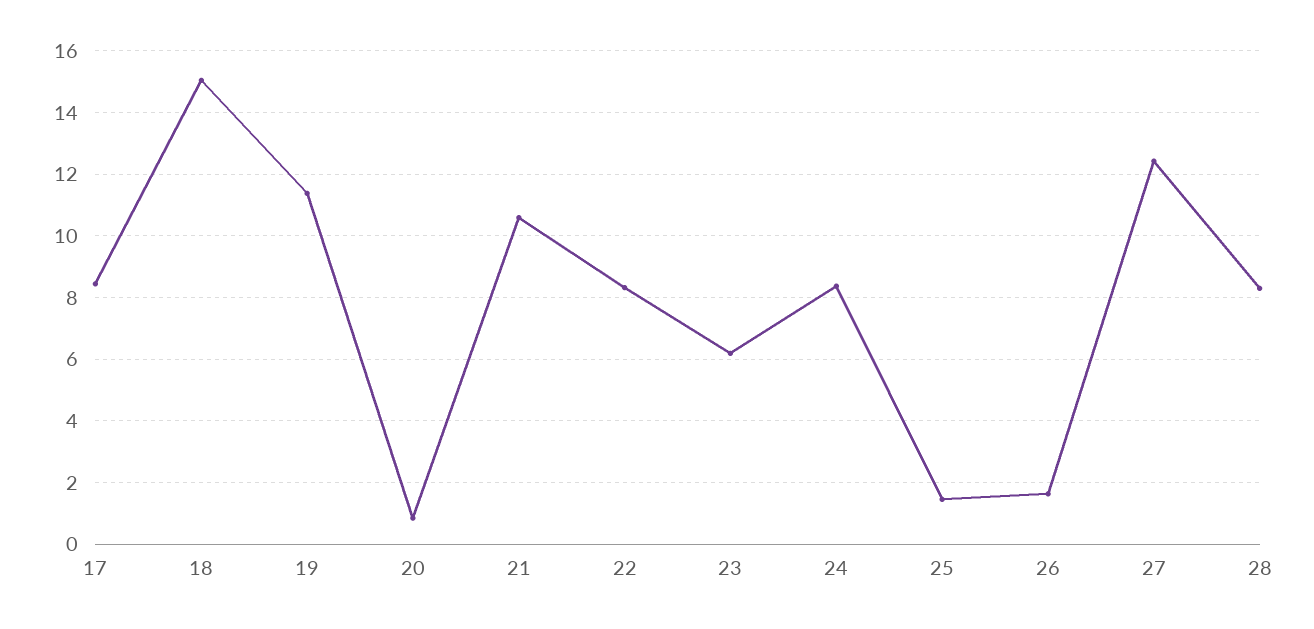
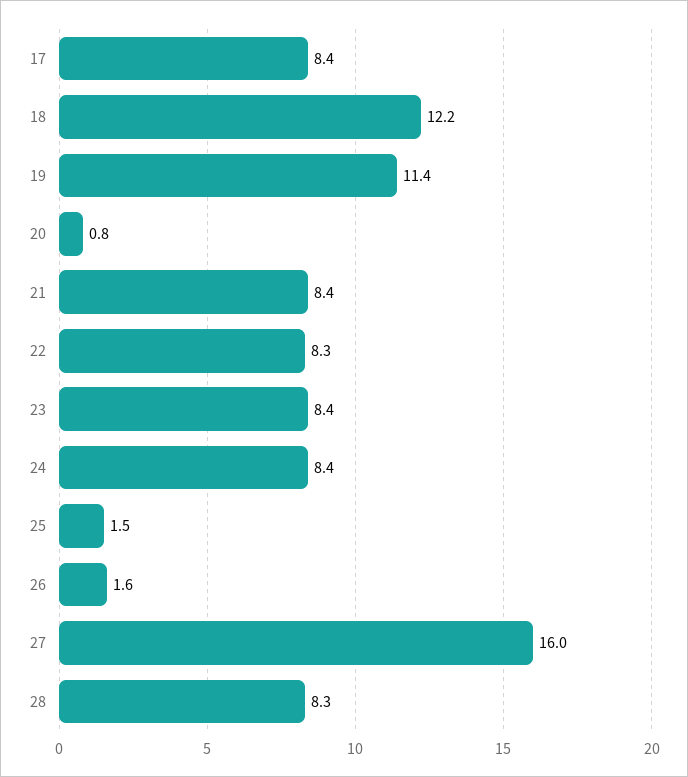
  {
    "17": 8.4,
-   "18": 15,
+   "18": 12.2,
    "19": 11.4,
    "20": 0.8,
-   "21": 10.6,
+   "21": 8.4,
    "22": 8.3,
-   "23": 6.2,
+   "23": 8.4,
    "24": 8.4,
    "25": 1.5,
    "26": 1.6,
-   "27": 12.4,
+   "27": 16,
    "28": 8.3
  }

